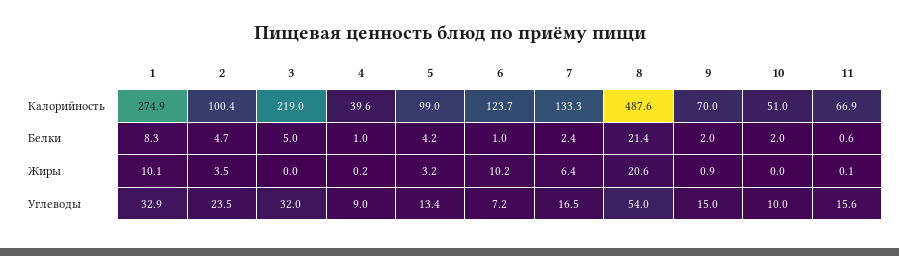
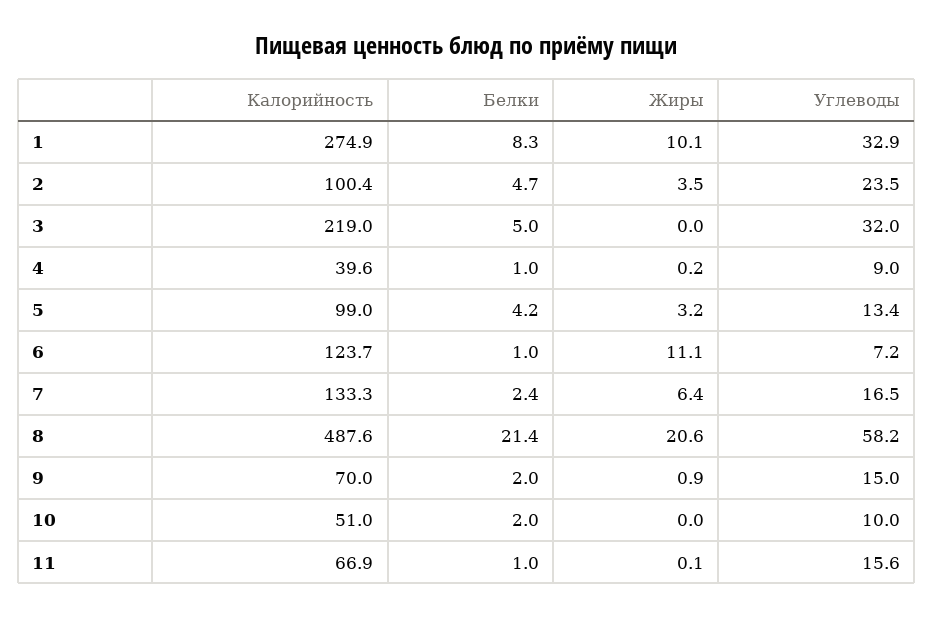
  {
    "1": {
      "Калорийность": 274.9,
      "Белки": 8.3,
      "Жиры": 10.1,
      "Углеводы": 32.9
    },
    "2": {
      "Калорийность": 100.4,
      "Белки": 4.7,
      "Жиры": 3.5,
      "Углеводы": 23.5
    },
    "3": {
      "Калорийность": 219,
      "Белки": 5,
      "Жиры": 0,
      "Углеводы": 32
    },
    "4": {
      "Калорийность": 39.6,
      "Белки": 1,
      "Жиры": 0.2,
      "Углеводы": 9
    },
    "5": {
      "Калорийность": 99,
      "Белки": 4.2,
      "Жиры": 3.2,
      "Углеводы": 13.4
    },
    "6": {
      "Калорийность": 123.7,
      "Белки": 1,
-     "Жиры": 10.2,
+     "Жиры": 11.1,
      "Углеводы": 7.2
    },
    "7": {
      "Калорийность": 133.3,
      "Белки": 2.4,
      "Жиры": 6.4,
      "Углеводы": 16.5
    },
    "8": {
      "Калорийность": 487.6,
      "Белки": 21.4,
      "Жиры": 20.6,
-     "Углеводы": 54
+     "Углеводы": 58.2
    },
    "9": {
      "Калорийность": 70,
      "Белки": 2,
      "Жиры": 0.9,
      "Углеводы": 15
    },
    "10": {
      "Калорийность": 51,
      "Белки": 2,
      "Жиры": 0,
      "Углеводы": 10
    },
    "11": {
      "Калорийность": 66.9,
-     "Белки": 0.6,
+     "Белки": 1,
      "Жиры": 0.1,
      "Углеводы": 15.6
    }
  }

